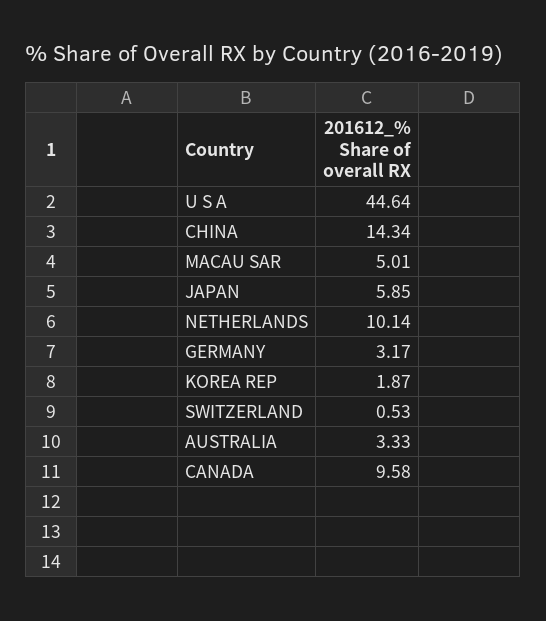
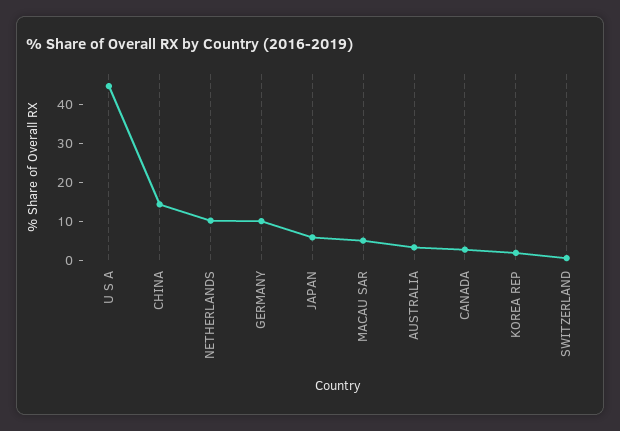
  {
    "U S A": 44.64,
    "CHINA": 14.34,
    "MACAU SAR": 5.01,
    "JAPAN": 5.85,
    "NETHERLANDS": 10.14,
-   "GERMANY": 3.17,
+   "GERMANY": 10,
    "KOREA REP": 1.87,
    "SWITZERLAND": 0.53,
    "AUSTRALIA": 3.33,
-   "CANADA": 9.58
+   "CANADA": 2.5
  }

